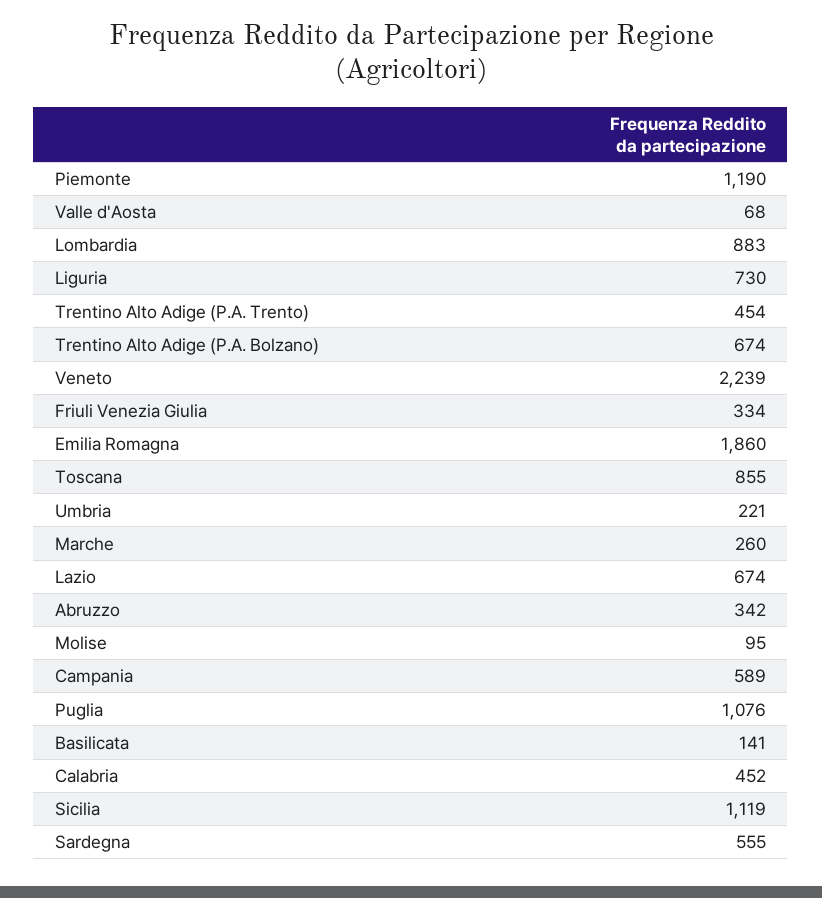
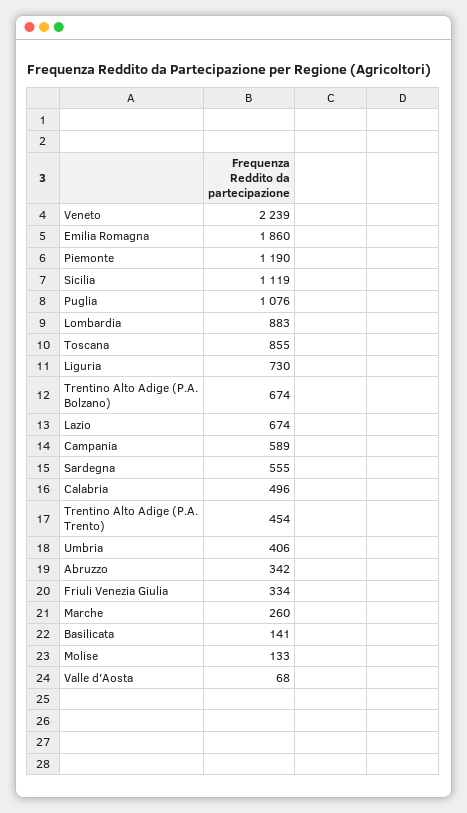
  {
    "Piemonte": 1190,
    "Valle d'Aosta": 68,
    "Lombardia": 883,
    "Liguria": 730,
    "Trentino Alto Adige (P.A. Trento)": 454,
    "Trentino Alto Adige (P.A. Bolzano)": 674,
    "Veneto": 2239,
    "Friuli Venezia Giulia": 334,
    "Emilia Romagna": 1860,
    "Toscana": 855,
-   "Umbria": 221,
+   "Umbria": 406,
    "Marche": 260,
    "Lazio": 674,
    "Abruzzo": 342,
-   "Molise": 95,
+   "Molise": 133,
    "Campania": 589,
    "Puglia": 1076,
    "Basilicata": 141,
-   "Calabria": 452,
+   "Calabria": 496,
    "Sicilia": 1119,
    "Sardegna": 555
  }

